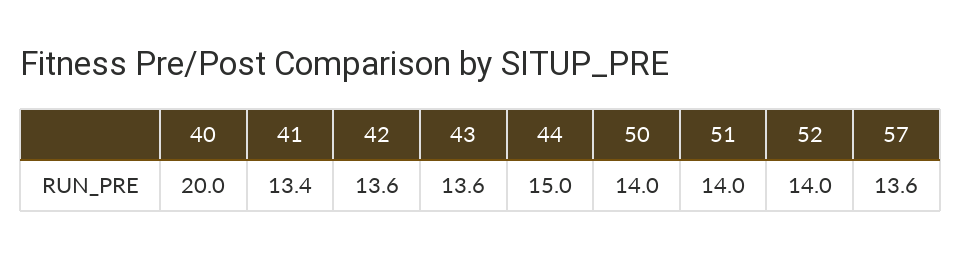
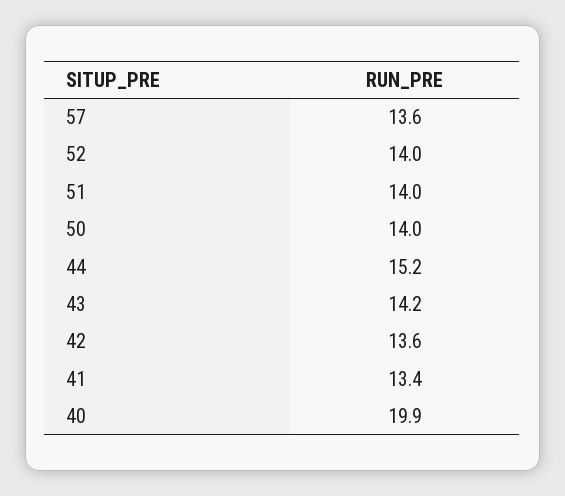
  {
-   "40": 20,
+   "40": 19.9,
    "41": 13.4,
    "42": 13.6,
-   "43": 13.6,
+   "43": 14.2,
-   "44": 15,
+   "44": 15.2,
    "50": 14,
    "51": 14,
    "52": 14,
    "57": 13.6
  }

